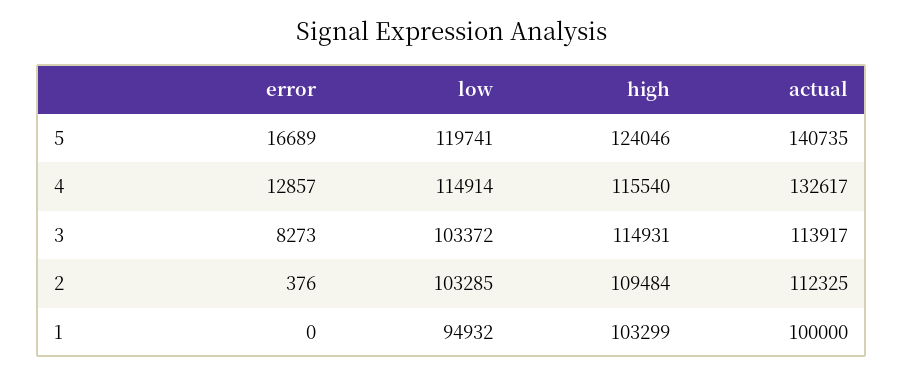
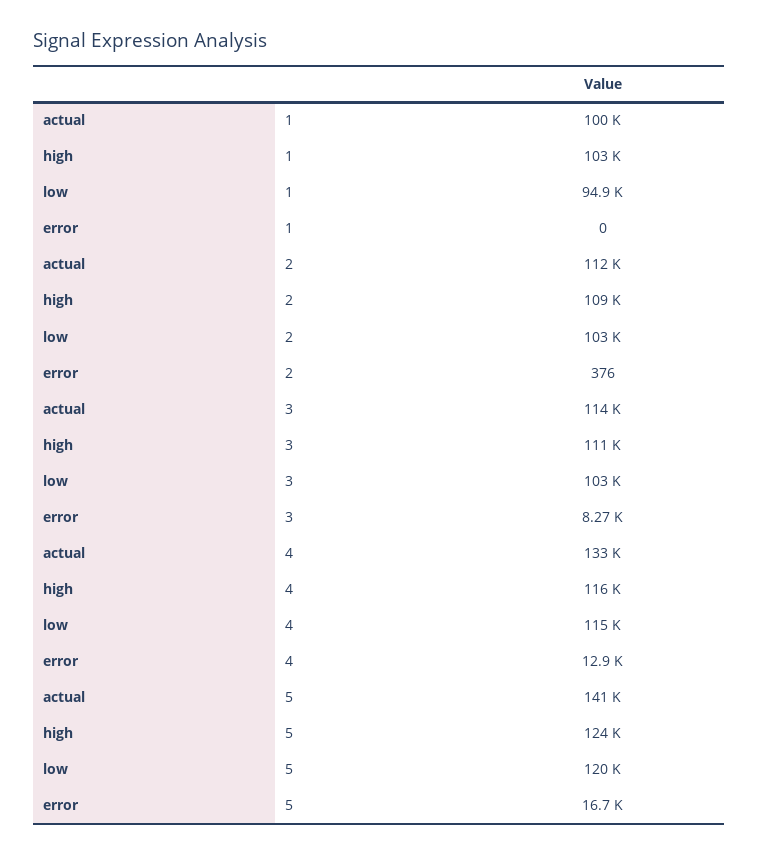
  {
    "error": {
      "5": 16689,
      "4": 12857,
      "3": 8273,
      "2": 376,
      "1": 0
    },
    "low": {
      "5": 119741,
      "4": 114914,
      "3": 103372,
      "2": 103285,
      "1": 94932
    },
    "high": {
      "5": 124046,
      "4": 115540,
-     "3": 114931,
+     "3": 111000,
      "2": 109484,
      "1": 103299
    },
    "actual": {
      "5": 140735,
      "4": 132617,
      "3": 113917,
      "2": 112325,
      "1": 100000
    }
  }

